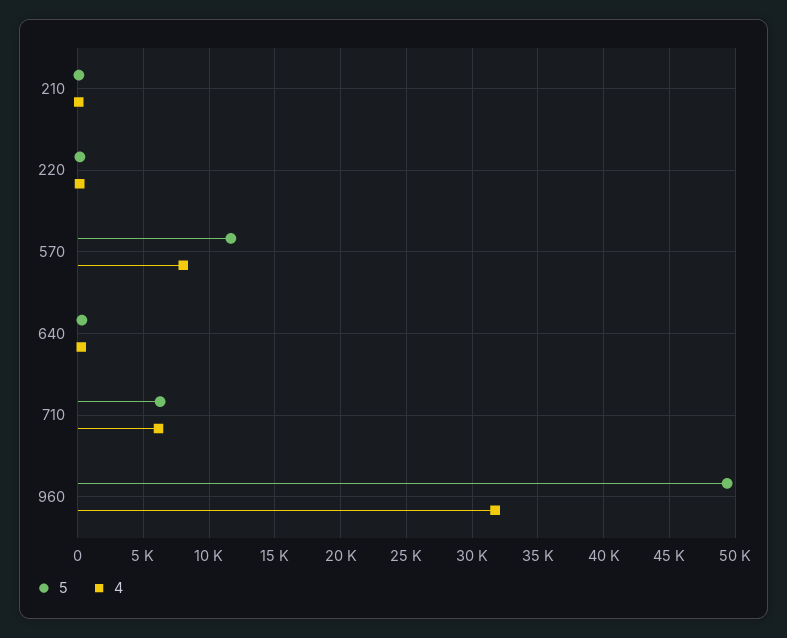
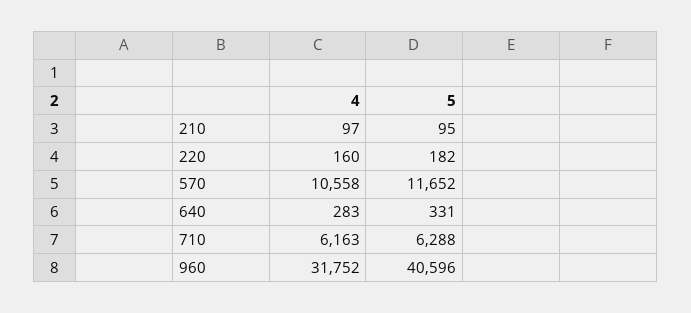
  {
    "5": {
      "210": 95,
      "220": 182,
      "570": 11652,
      "640": 331,
      "710": 6288,
-     "960": 49500
+     "960": 40596
    },
    "4": {
      "210": 97,
      "220": 160,
-     "570": 8000,
+     "570": 10558,
      "640": 283,
      "710": 6163,
      "960": 31752
    }
  }

